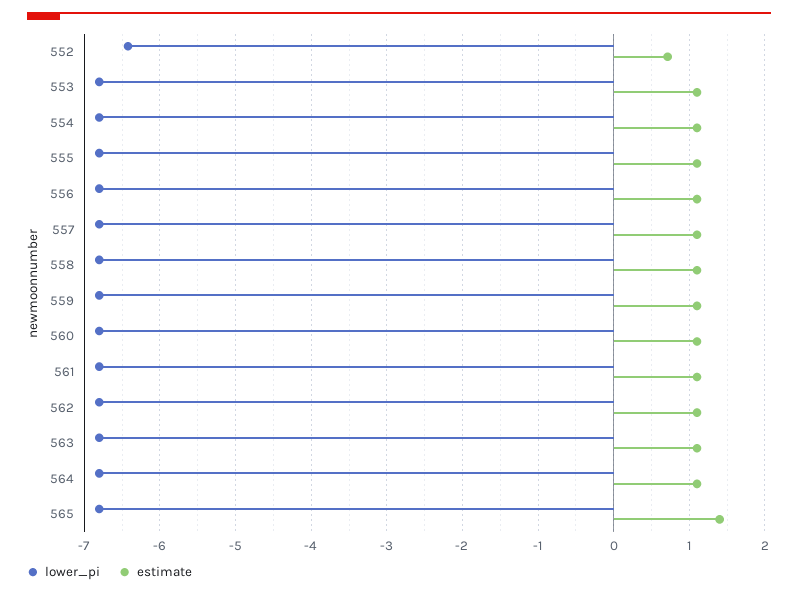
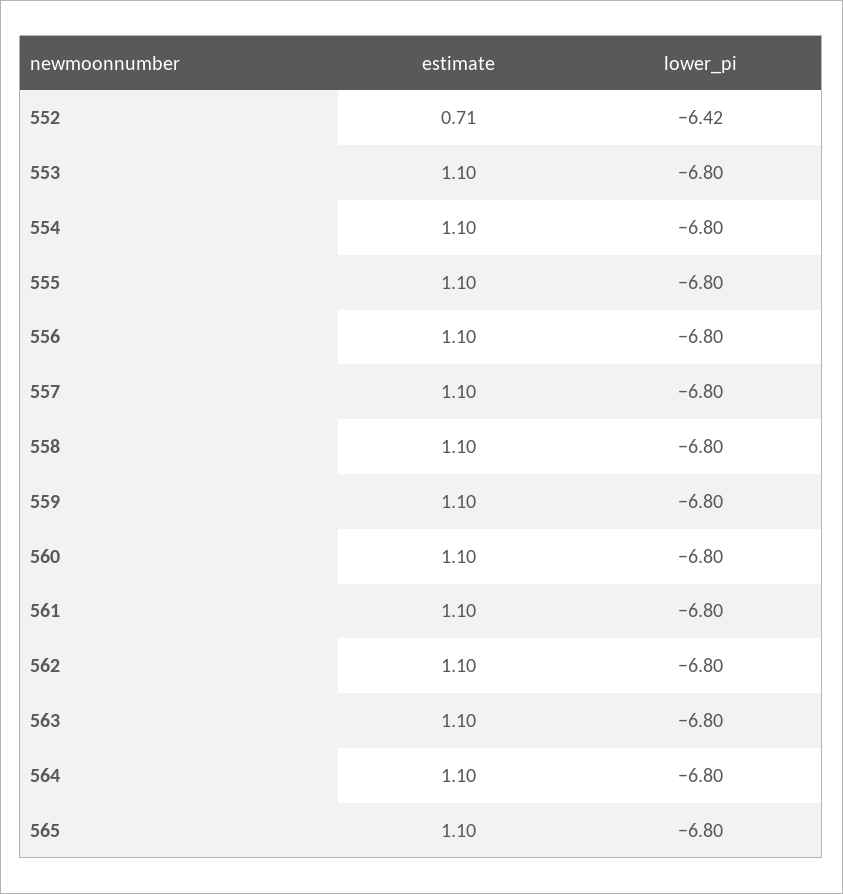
  {
    "lower_pi": {
      "552": -6.42,
      "553": -6.8,
      "554": -6.8,
      "555": -6.8,
      "556": -6.8,
      "557": -6.8,
      "558": -6.8,
      "559": -6.8,
      "560": -6.8,
      "561": -6.8,
      "562": -6.8,
      "563": -6.8,
      "564": -6.8,
      "565": -6.8
    },
    "estimate": {
      "552": 0.71,
      "553": 1.1,
      "554": 1.1,
      "555": 1.1,
      "556": 1.1,
      "557": 1.1,
      "558": 1.1,
      "559": 1.1,
      "560": 1.1,
      "561": 1.1,
      "562": 1.1,
      "563": 1.1,
      "564": 1.1,
-     "565": 1.4
+     "565": 1.1
    }
  }

